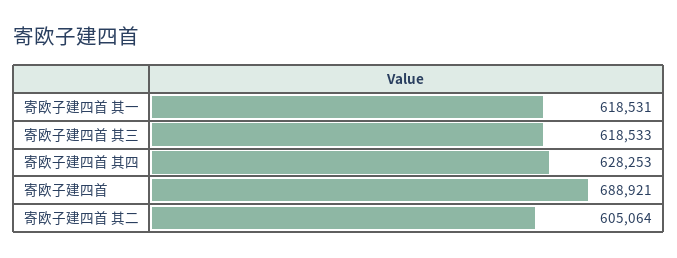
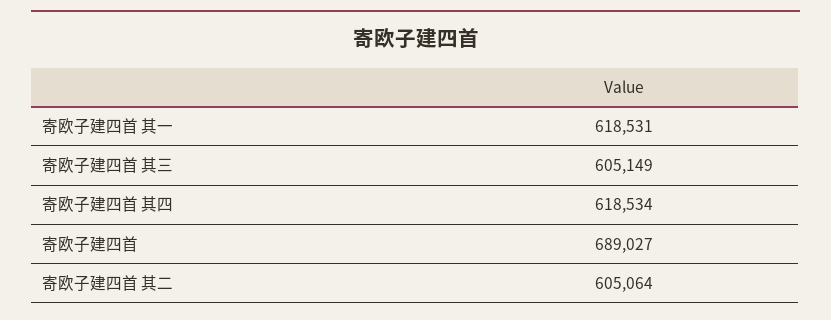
  {
    "寄欧子建四首 其一": 618531,
-   "寄欧子建四首 其三": 618533,
+   "寄欧子建四首 其三": 605149,
-   "寄欧子建四首 其四": 628253,
+   "寄欧子建四首 其四": 618534,
-   "寄欧子建四首": 688921,
+   "寄欧子建四首": 689027,
    "寄欧子建四首 其二": 605064
  }

